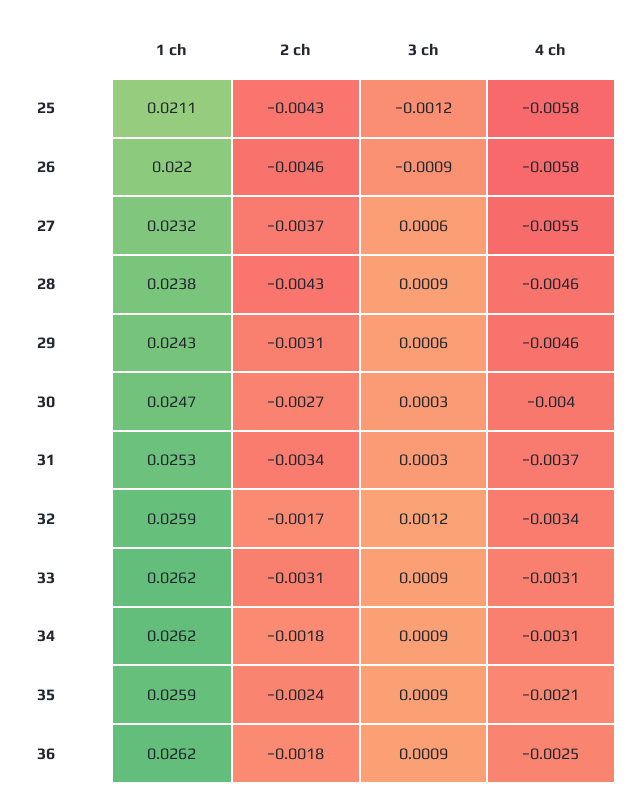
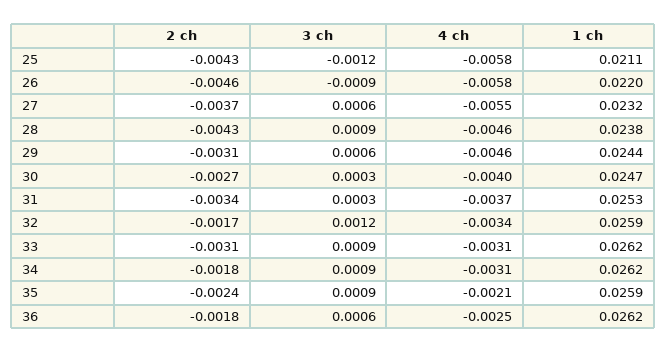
  {
    "1 ch": {
      "25": 0.0211,
      "26": 0.022,
      "27": 0.0232,
      "28": 0.0238,
-     "29": 0.0243,
+     "29": 0.0244,
      "30": 0.0247,
      "31": 0.0253,
      "32": 0.0259,
      "33": 0.0262,
      "34": 0.0262,
      "35": 0.0259,
      "36": 0.0262
    },
    "2 ch": {
      "25": -0.0043,
      "26": -0.0046,
      "27": -0.0037,
      "28": -0.0043,
      "29": -0.0031,
      "30": -0.0027,
      "31": -0.0034,
      "32": -0.0017,
      "33": -0.0031,
      "34": -0.0018,
      "35": -0.0024,
      "36": -0.0018
    },
    "3 ch": {
      "25": -0.0012,
      "26": -0.0009,
      "27": 0.0006,
      "28": 0.0009,
      "29": 0.0006,
      "30": 0.0003,
      "31": 0.0003,
      "32": 0.0012,
      "33": 0.0009,
      "34": 0.0009,
      "35": 0.0009,
-     "36": 0.0009
+     "36": 0.0006
    },
    "4 ch": {
      "25": -0.0058,
      "26": -0.0058,
      "27": -0.0055,
      "28": -0.0046,
      "29": -0.0046,
      "30": -0.004,
      "31": -0.0037,
      "32": -0.0034,
      "33": -0.0031,
      "34": -0.0031,
      "35": -0.0021,
      "36": -0.0025
    }
  }

